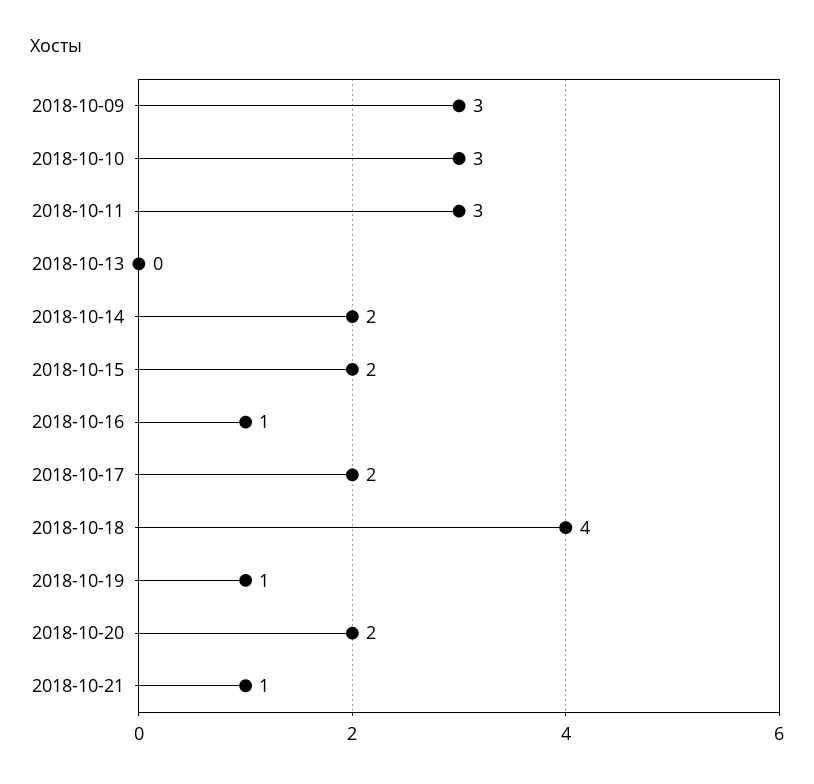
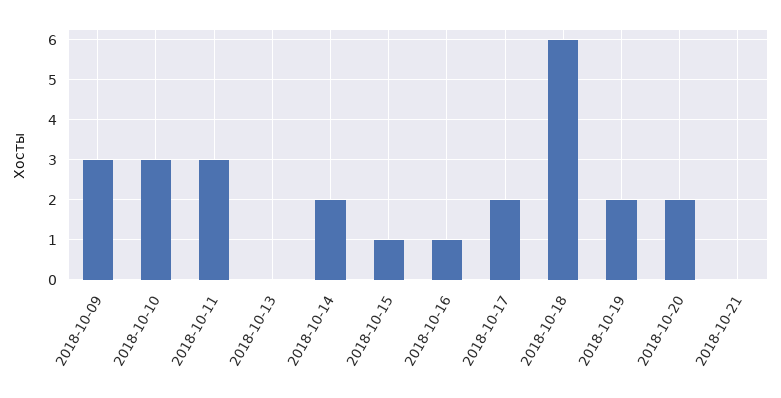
  {
    "2018-10-09": 3,
    "2018-10-10": 3,
    "2018-10-11": 3,
    "2018-10-13": 0,
    "2018-10-14": 2,
-   "2018-10-15": 2,
+   "2018-10-15": 1,
    "2018-10-16": 1,
    "2018-10-17": 2,
-   "2018-10-18": 4,
+   "2018-10-18": 6,
-   "2018-10-19": 1,
+   "2018-10-19": 2,
    "2018-10-20": 2,
-   "2018-10-21": 1
+   "2018-10-21": 0
  }

